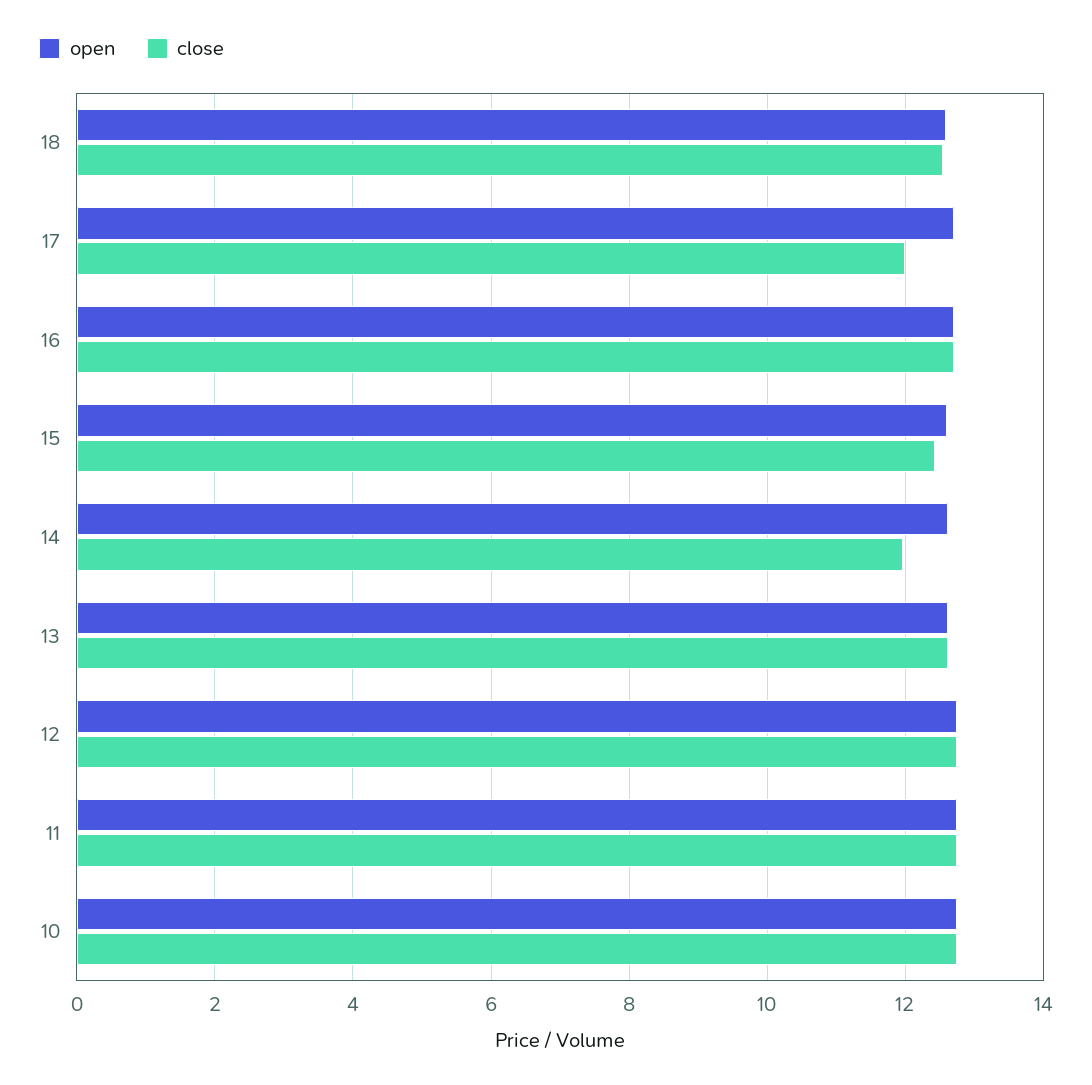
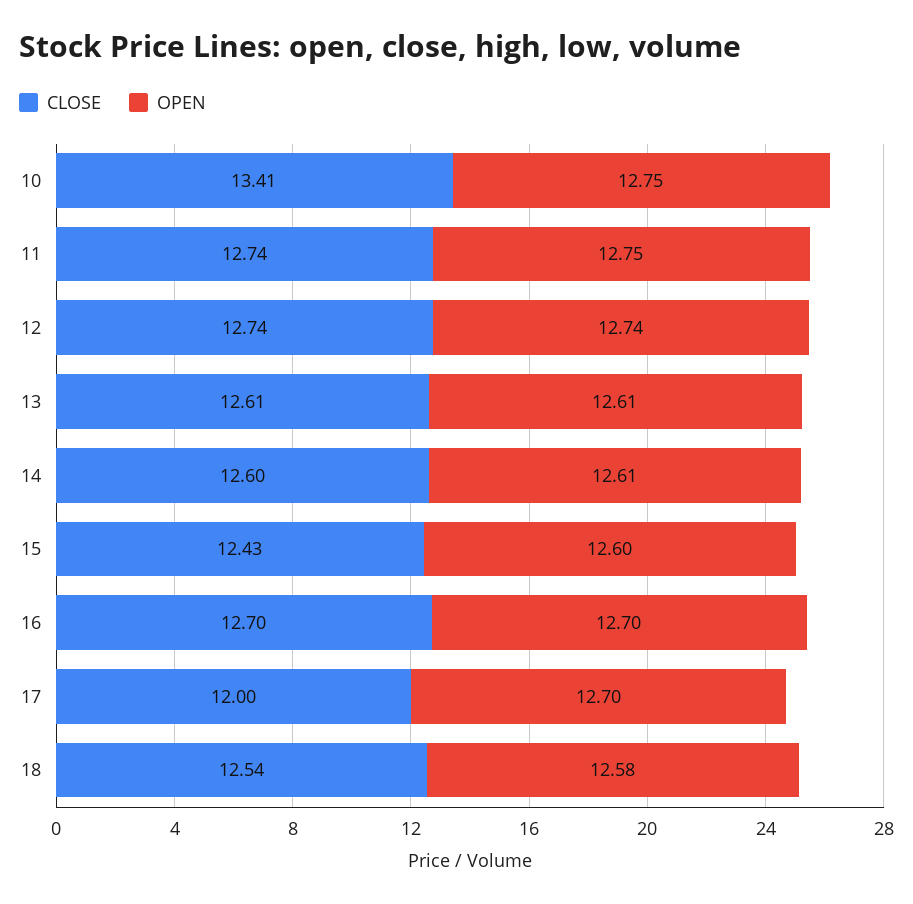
  {
    "open": {
      "18": 12.58,
      "17": 12.7,
      "16": 12.7,
      "15": 12.6,
      "14": 12.61,
      "13": 12.61,
      "12": 12.74,
      "11": 12.75,
      "10": 12.75
    },
    "close": {
      "18": 12.54,
      "17": 12,
      "16": 12.7,
      "15": 12.43,
-     "14": 12,
+     "14": 12.6,
      "13": 12.61,
      "12": 12.74,
      "11": 12.74,
-     "10": 12.8
+     "10": 13.41
    }
  }

